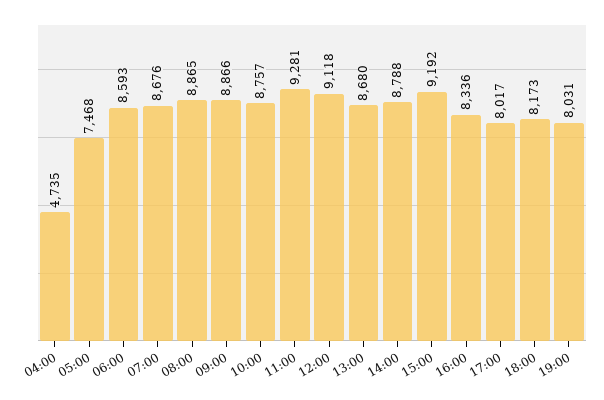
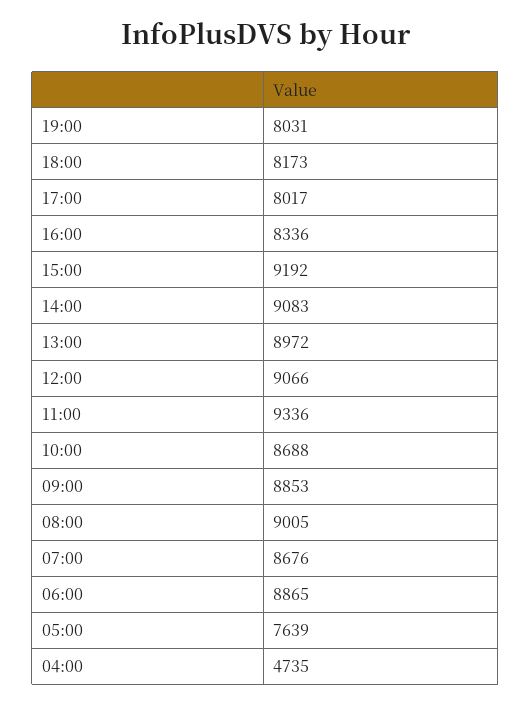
  {
    "04:00": 4735,
-   "05:00": 7468,
+   "05:00": 7639,
-   "06:00": 8593,
+   "06:00": 8865,
    "07:00": 8676,
-   "08:00": 8865,
+   "08:00": 9005,
-   "09:00": 8866,
+   "09:00": 8853,
-   "10:00": 8757,
+   "10:00": 8688,
-   "11:00": 9281,
+   "11:00": 9336,
-   "12:00": 9118,
+   "12:00": 9066,
-   "13:00": 8680,
+   "13:00": 8972,
-   "14:00": 8788,
+   "14:00": 9083,
    "15:00": 9192,
    "16:00": 8336,
    "17:00": 8017,
    "18:00": 8173,
    "19:00": 8031
  }

